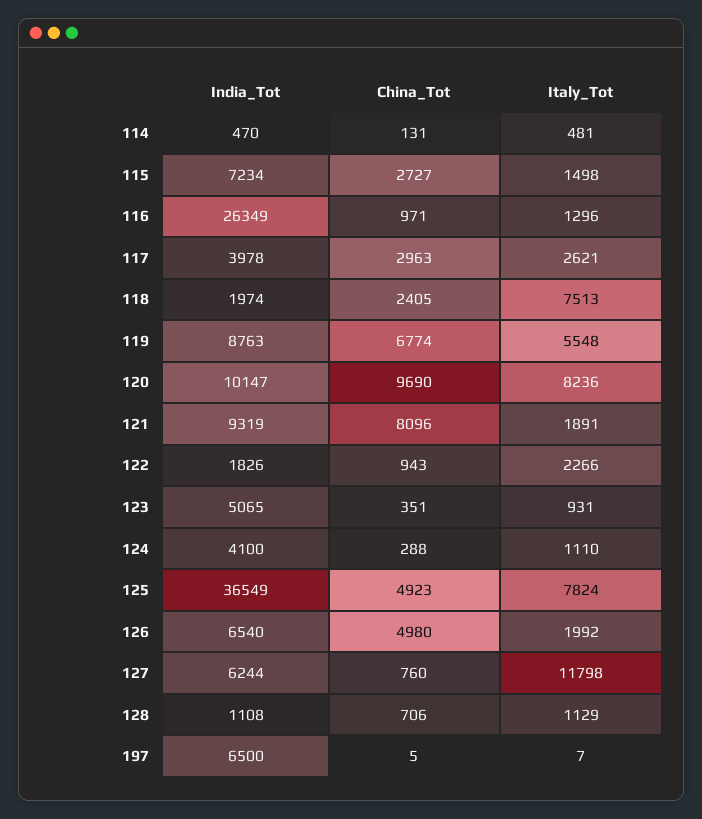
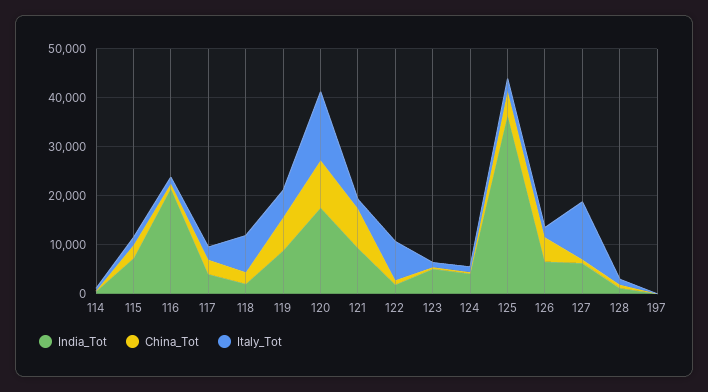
  {
    "India_Tot": {
      "114": 470,
      "115": 7234,
-     "116": 26349,
+     "116": 22000,
      "117": 3978,
      "118": 1974,
      "119": 8763,
-     "120": 10147,
+     "120": 18000,
      "121": 9319,
      "122": 1826,
      "123": 5065,
      "124": 4100,
      "125": 36549,
      "126": 6540,
      "127": 6244,
      "128": 1108,
-     "197": 6500
+     "197": 0
    },
    "China_Tot": {
      "114": 131,
      "115": 2727,
      "116": 971,
      "117": 2963,
      "118": 2405,
      "119": 6774,
      "120": 9690,
      "121": 8096,
      "122": 943,
      "123": 351,
      "124": 288,
      "125": 4923,
      "126": 4980,
      "127": 760,
      "128": 706,
      "197": 5
    },
    "Italy_Tot": {
      "114": 481,
      "115": 1498,
      "116": 1296,
      "117": 2621,
      "118": 7513,
      "119": 5548,
-     "120": 8236,
+     "120": 14000,
      "121": 1891,
-     "122": 2266,
+     "122": 8000,
      "123": 931,
      "124": 1110,
-     "125": 7824,
+     "125": 2000,
      "126": 1992,
      "127": 11798,
      "128": 1129,
      "197": 7
    }
  }

